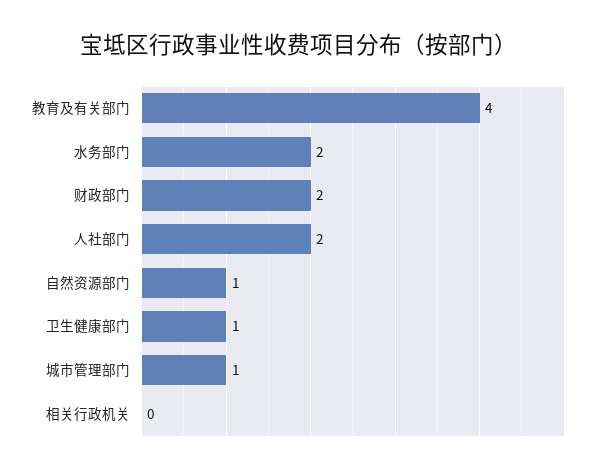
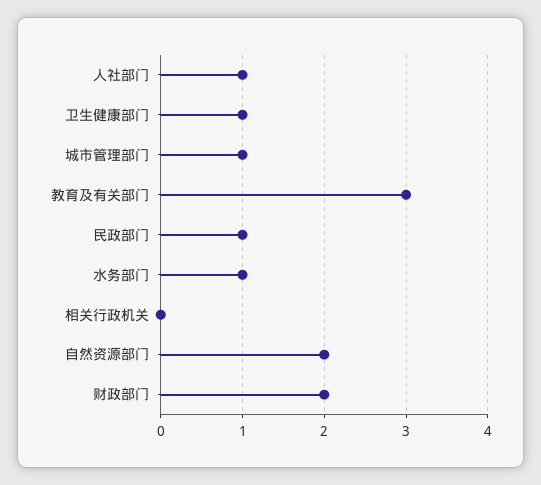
  {
-   "教育及有关部门": 4,
+   "教育及有关部门": 3,
-   "水务部门": 2,
+   "水务部门": 1,
    "财政部门": 2,
-   "人社部门": 2,
+   "人社部门": 1,
-   "自然资源部门": 1,
+   "自然资源部门": 2,
    "卫生健康部门": 1,
    "城市管理部门": 1,
-   "相关行政机关": 0
+   "相关行政机关": 0,
+   "民政部门": 1
  }

